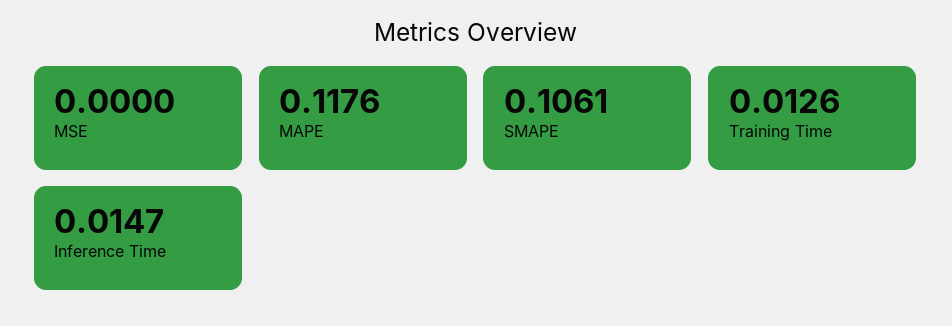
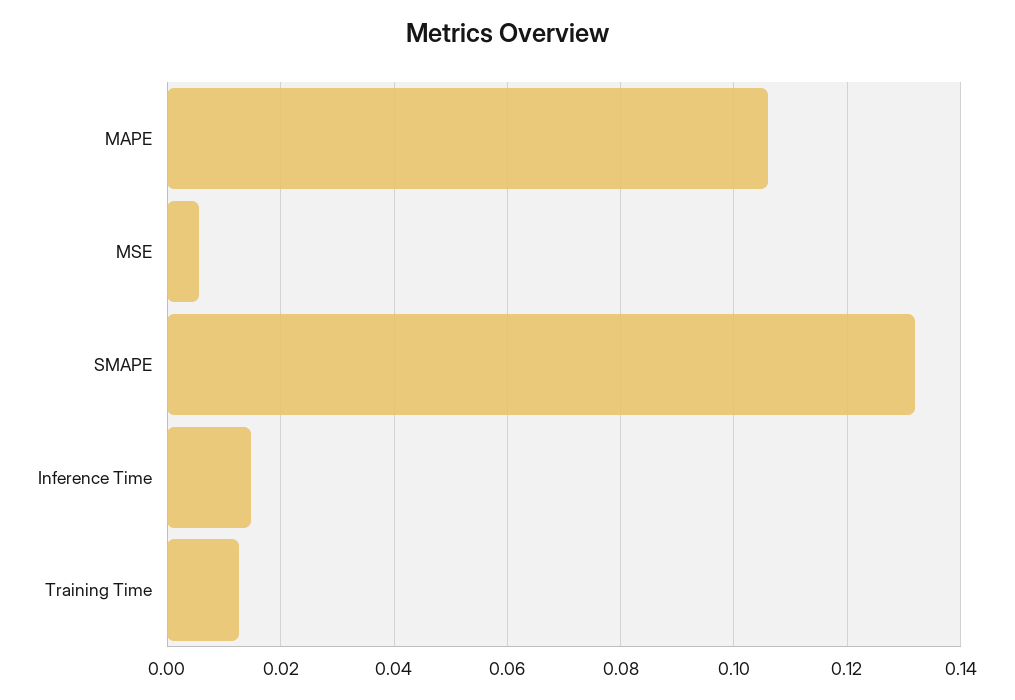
  {
-   "MSE": 0,
+   "MSE": 0.006,
-   "MAPE": 0.1176,
+   "MAPE": 0.106,
-   "SMAPE": 0.1061,
+   "SMAPE": 0.132,
    "Training Time": 0.0126,
    "Inference Time": 0.0147
  }

